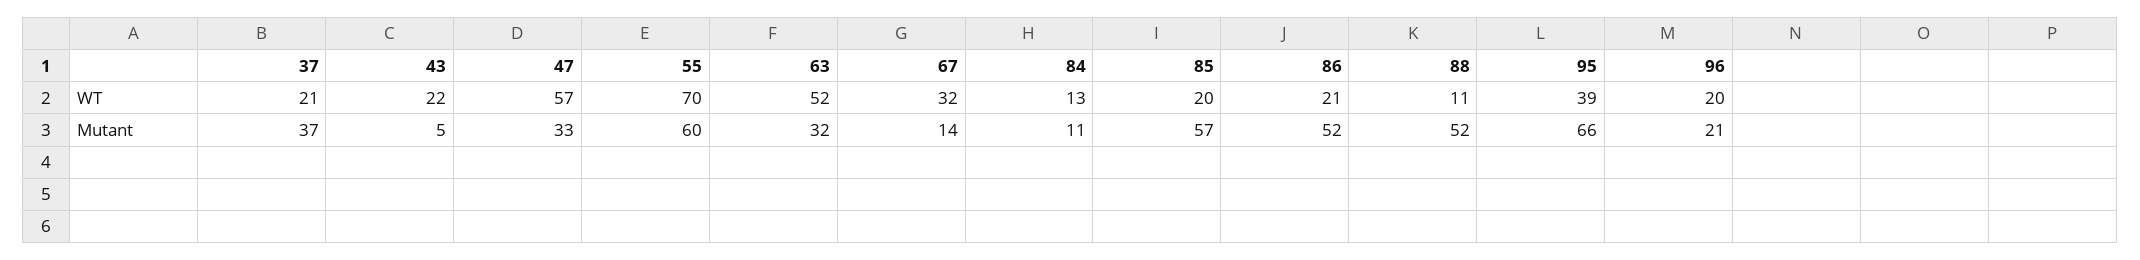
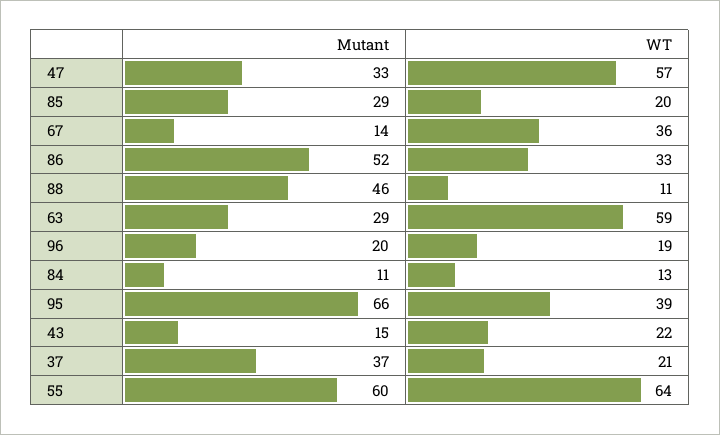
  {
    "37": {
      "WT": 21,
      "Mutant": 37
    },
    "43": {
      "WT": 22,
-     "Mutant": 5
+     "Mutant": 15
    },
    "47": {
      "WT": 57,
      "Mutant": 33
    },
    "55": {
-     "WT": 70,
+     "WT": 64,
      "Mutant": 60
    },
    "63": {
-     "WT": 52,
+     "WT": 59,
-     "Mutant": 32
+     "Mutant": 29
    },
    "67": {
-     "WT": 32,
+     "WT": 36,
      "Mutant": 14
    },
    "84": {
      "WT": 13,
      "Mutant": 11
    },
    "85": {
      "WT": 20,
-     "Mutant": 57
+     "Mutant": 29
    },
    "86": {
-     "WT": 21,
+     "WT": 33,
      "Mutant": 52
    },
    "88": {
      "WT": 11,
-     "Mutant": 52
+     "Mutant": 46
    },
    "95": {
      "WT": 39,
      "Mutant": 66
    },
    "96": {
-     "WT": 20,
+     "WT": 19,
-     "Mutant": 21
+     "Mutant": 20
    }
  }

